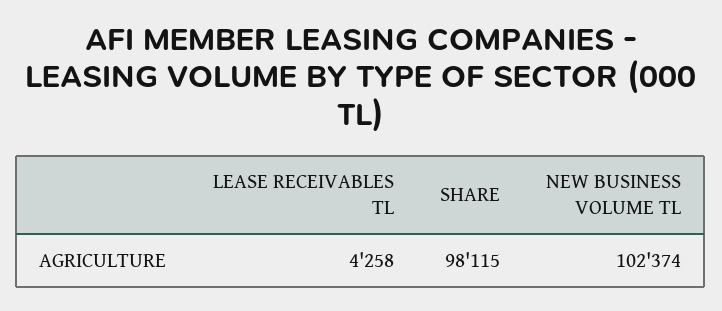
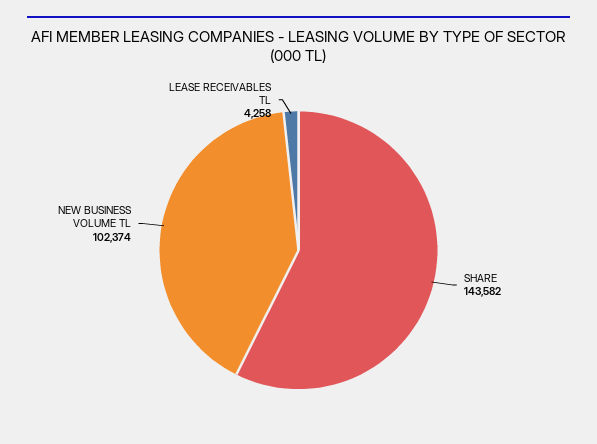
  {
    "LEASE RECEIVABLES TL": 4258,
-   "SHARE": 98115,
+   "SHARE": 143582,
    "NEW BUSINESS VOLUME TL": 102374
  }

